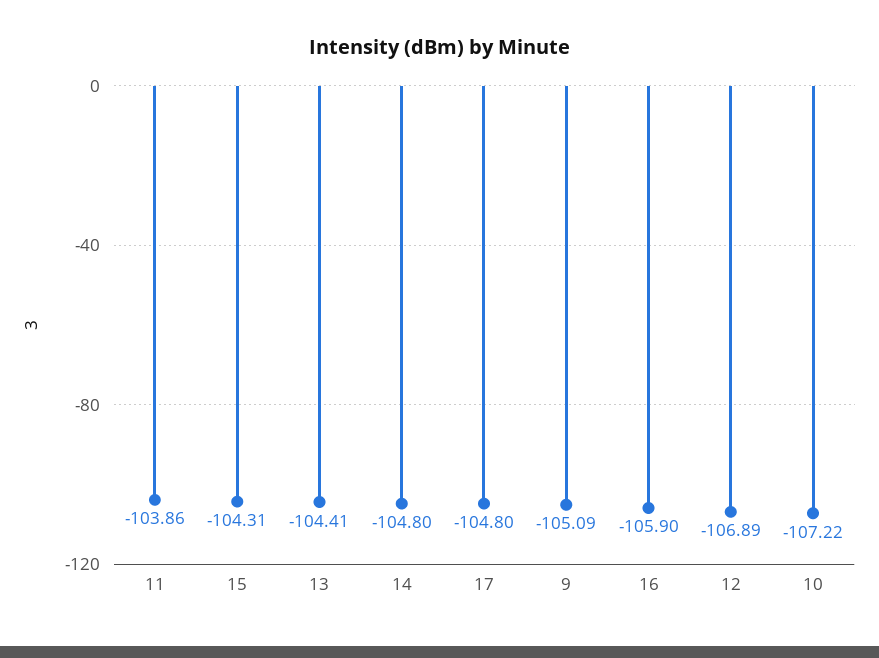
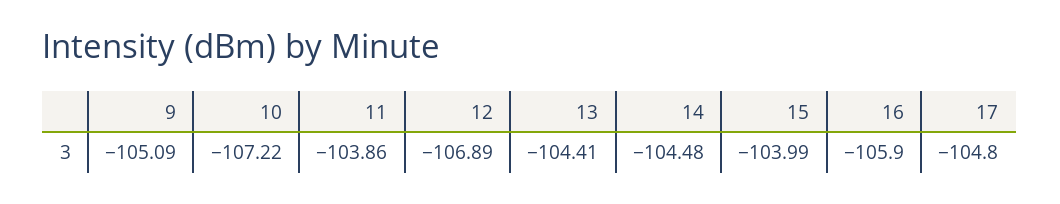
  {
    "11": -103.86,
-   "15": -104.31,
+   "15": -103.99,
    "13": -104.41,
-   "14": -104.8,
+   "14": -104.48,
    "17": -104.8,
    "9": -105.09,
    "16": -105.9,
    "12": -106.89,
    "10": -107.22
  }

